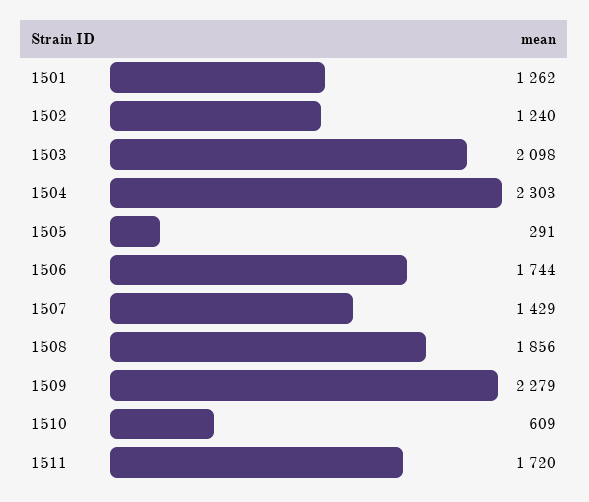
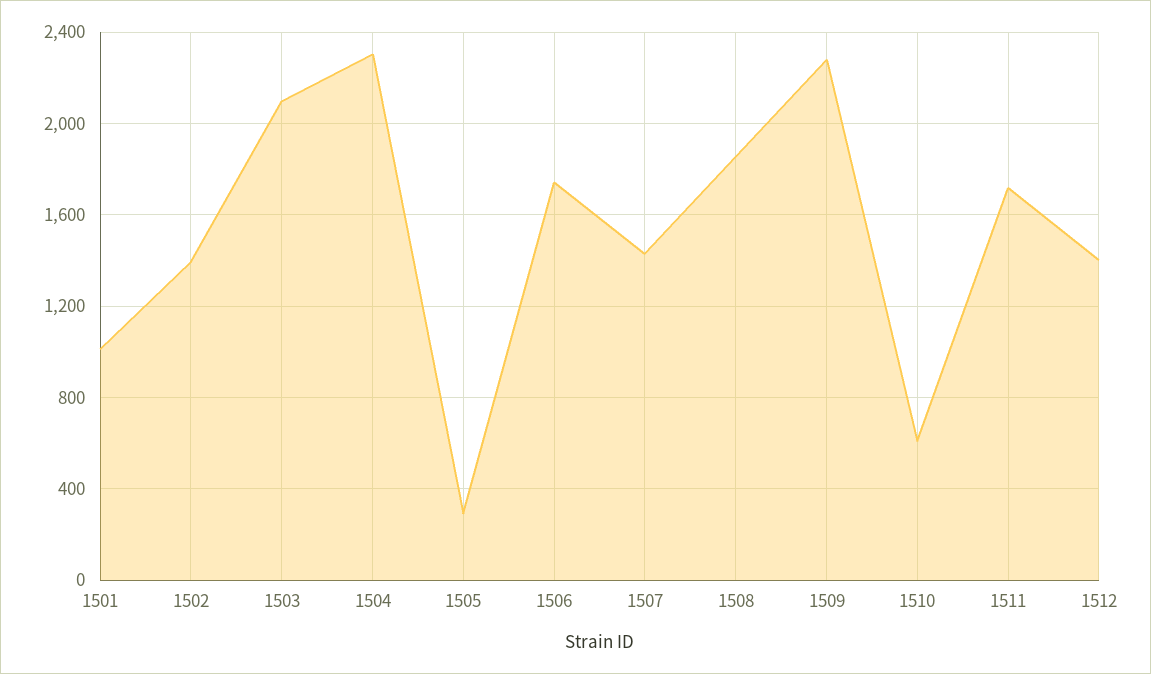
  {
-   "1501": 1262,
+   "1501": 1000,
-   "1502": 1240,
+   "1502": 1400,
    "1503": 2098,
    "1504": 2303,
    "1505": 291,
    "1506": 1744,
    "1507": 1429,
    "1508": 1856,
    "1509": 2279,
    "1510": 609,
-   "1511": 1720
+   "1511": 1720,
+   "1512": 1400
  }

